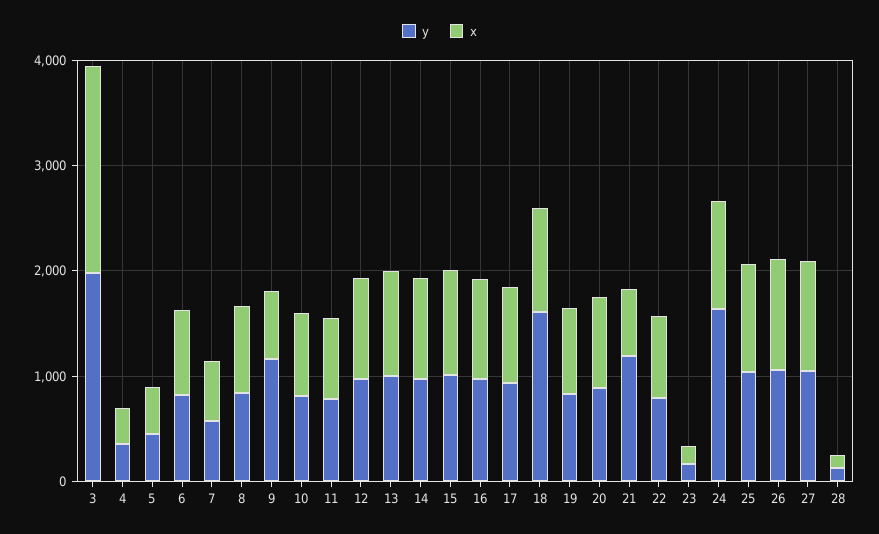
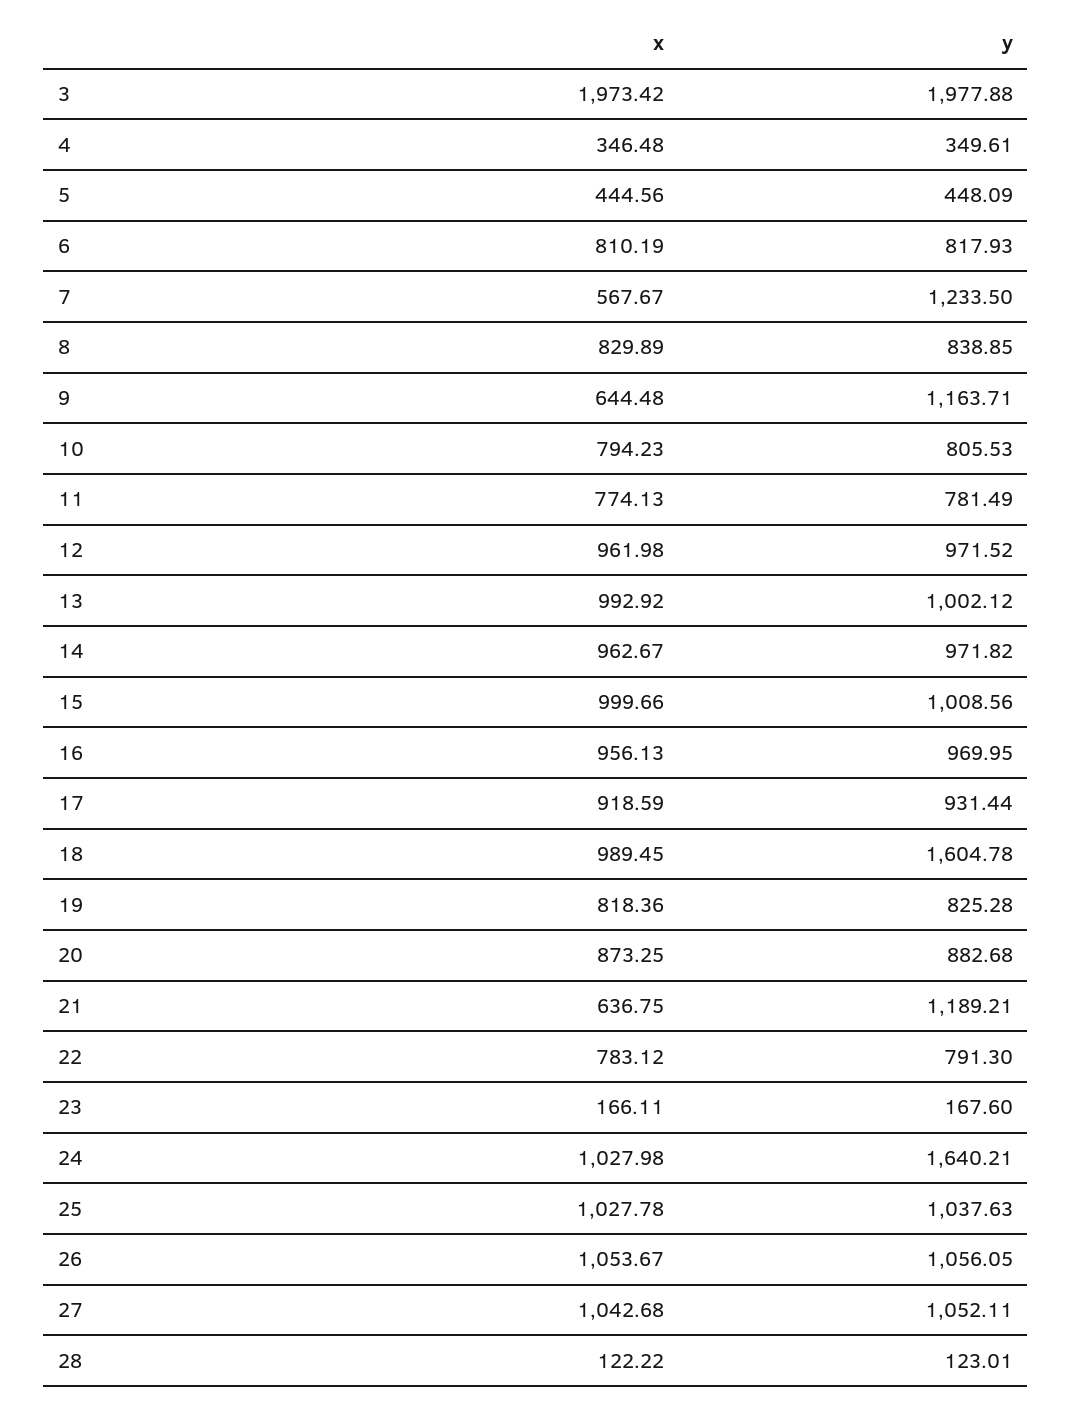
  {
    "y": {
      "3": 1977.88,
      "4": 349.61,
      "5": 448.09,
      "6": 817.93,
-     "7": 600,
+     "7": 1233.5,
      "8": 838.85,
      "9": 1163.71,
      "10": 805.53,
      "11": 781.49,
      "12": 971.52,
      "13": 1002.12,
      "14": 971.82,
      "15": 1008.56,
      "16": 969.95,
      "17": 931.44,
      "18": 1604.78,
      "19": 825.28,
      "20": 882.68,
      "21": 1189.21,
      "22": 791.3,
      "23": 167.6,
      "24": 1640.21,
      "25": 1037.63,
      "26": 1056.05,
      "27": 1052.11,
      "28": 123.01
    },
    "x": {
      "3": 1973.42,
      "4": 346.48,
      "5": 444.56,
      "6": 810.19,
      "7": 567.67,
      "8": 829.89,
      "9": 644.48,
      "10": 794.23,
      "11": 774.13,
      "12": 961.98,
      "13": 992.92,
      "14": 962.67,
      "15": 999.66,
      "16": 956.13,
      "17": 918.59,
      "18": 989.45,
      "19": 818.36,
      "20": 873.25,
      "21": 636.75,
      "22": 783.12,
      "23": 166.11,
      "24": 1027.98,
      "25": 1027.78,
      "26": 1053.67,
      "27": 1042.68,
      "28": 122.22
    }
  }

